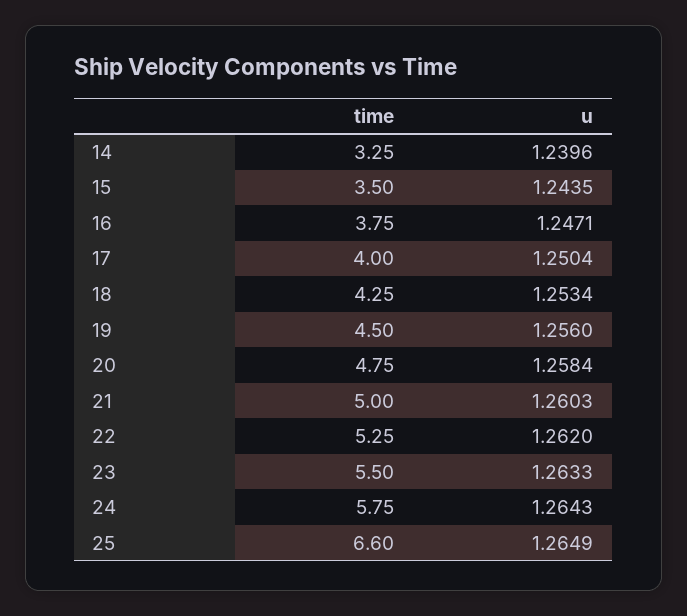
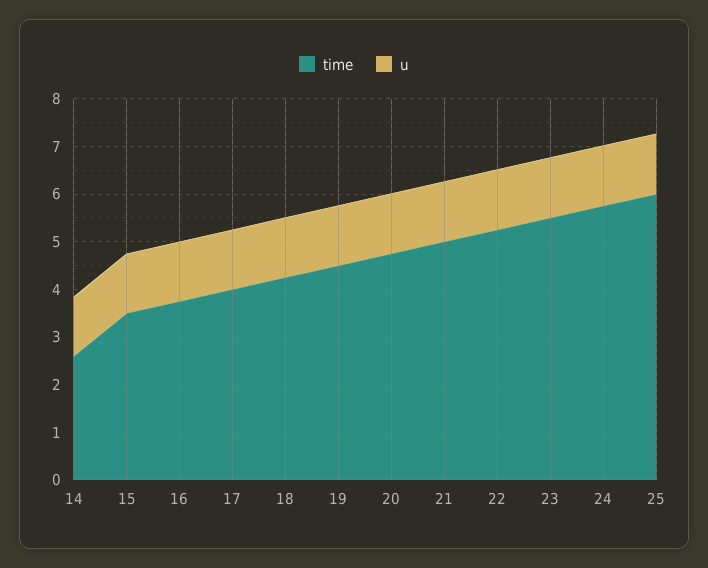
  {
    "time": {
-     "14": 3.25,
+     "14": 2.6,
      "15": 3.5,
      "16": 3.75,
      "17": 4,
      "18": 4.25,
      "19": 4.5,
      "20": 4.75,
      "21": 5,
      "22": 5.25,
      "23": 5.5,
      "24": 5.75,
-     "25": 6.6
+     "25": 6
    },
    "u": {
      "14": 1.2396,
      "15": 1.2435,
      "16": 1.2471,
      "17": 1.2504,
      "18": 1.2534,
      "19": 1.256,
      "20": 1.2584,
      "21": 1.2603,
      "22": 1.262,
      "23": 1.2633,
      "24": 1.2643,
      "25": 1.2649
    }
  }

